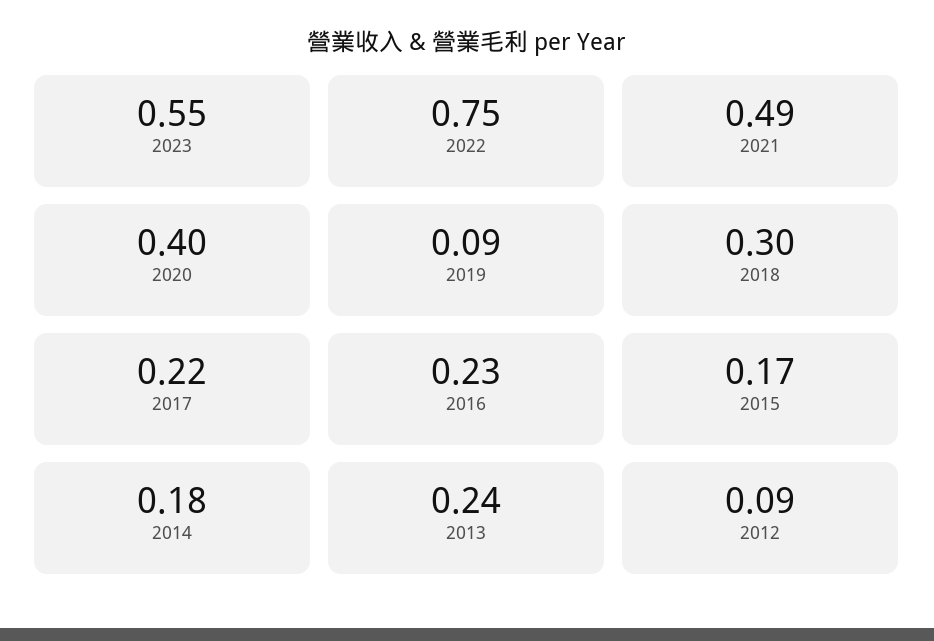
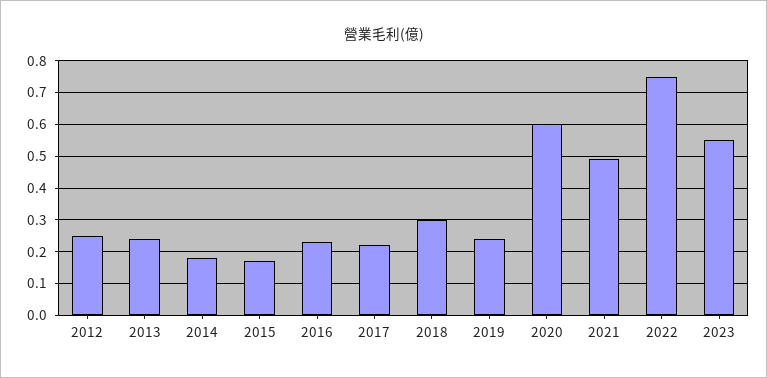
  {
    "2023": 0.55,
    "2022": 0.75,
    "2021": 0.49,
-   "2020": 0.4,
+   "2020": 0.6,
-   "2019": 0.09,
+   "2019": 0.25,
    "2018": 0.3,
    "2017": 0.22,
    "2016": 0.23,
    "2015": 0.17,
    "2014": 0.18,
    "2013": 0.24,
-   "2012": 0.09
+   "2012": 0.25
  }

